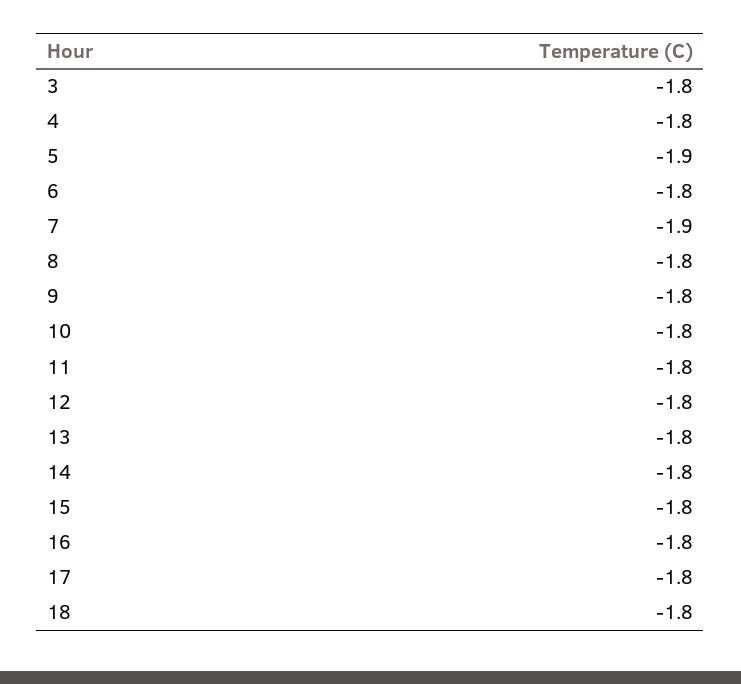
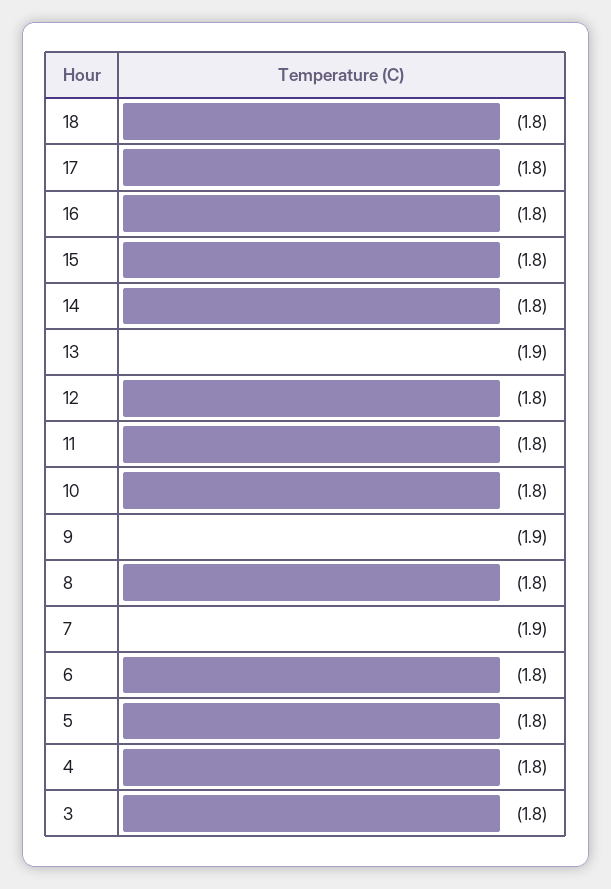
  {
    "3": -1.8,
    "4": -1.8,
-   "5": -1.9,
+   "5": -1.8,
    "6": -1.8,
    "7": -1.9,
    "8": -1.8,
-   "9": -1.8,
+   "9": -1.9,
    "10": -1.8,
    "11": -1.8,
    "12": -1.8,
-   "13": -1.8,
+   "13": -1.9,
    "14": -1.8,
    "15": -1.8,
    "16": -1.8,
    "17": -1.8,
    "18": -1.8
  }

